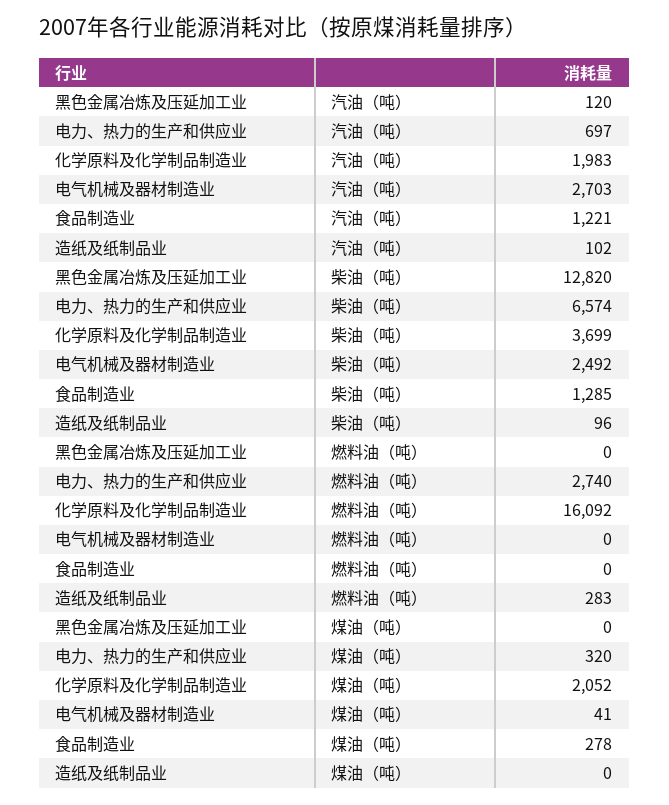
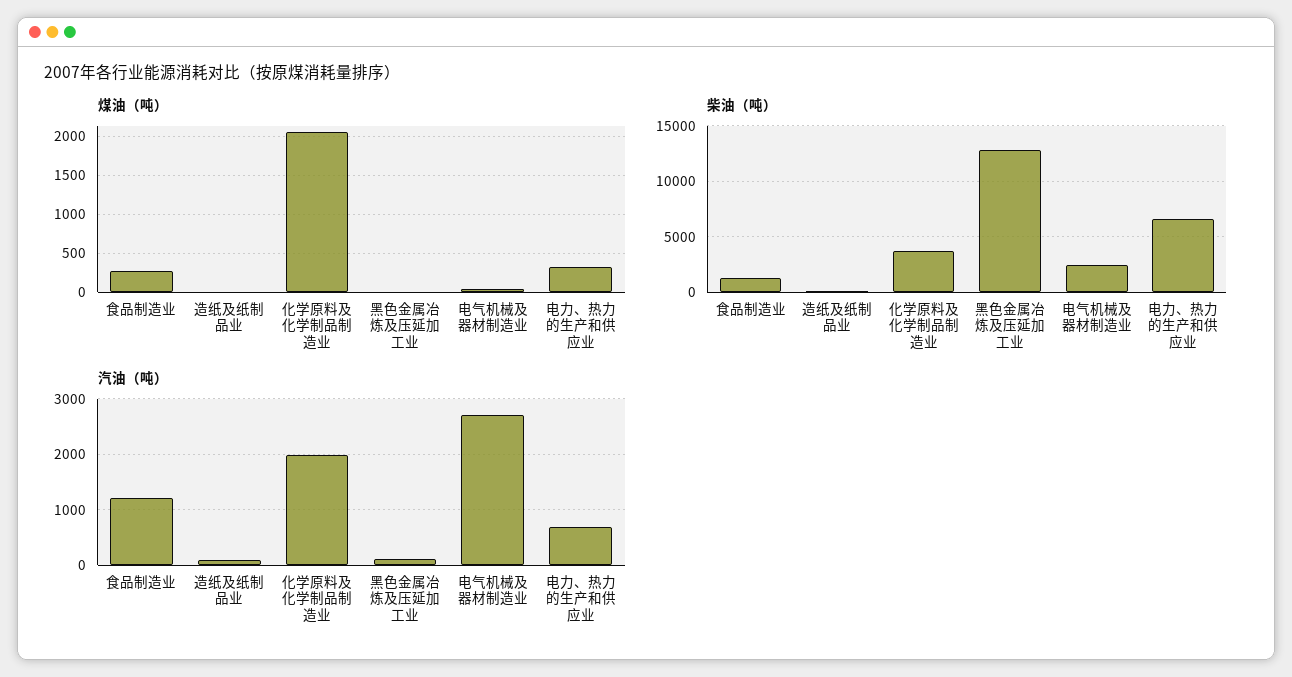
  {
    "汽油（吨）": {
      "黑色金属冶炼及压延加工业": 120,
      "电力、热力的生产和供应业": 697,
      "化学原料及化学制品制造业": 1983,
      "电气机械及器材制造业": 2703,
      "食品制造业": 1221,
      "造纸及纸制品业": 102
    },
    "柴油（吨）": {
      "黑色金属冶炼及压延加工业": 12820,
      "电力、热力的生产和供应业": 6574,
      "化学原料及化学制品制造业": 3699,
      "电气机械及器材制造业": 2492,
      "食品制造业": 1285,
      "造纸及纸制品业": 96
    },
-   "燃料油（吨）": {
-     "黑色金属冶炼及压延加工业": 0,
-     "电力、热力的生产和供应业": 2740,
-     "化学原料及化学制品制造业": 16092,
-     "电气机械及器材制造业": 0,
-     "食品制造业": 0,
-     "造纸及纸制品业": 283
-   },
    "煤油（吨）": {
      "黑色金属冶炼及压延加工业": 0,
      "电力、热力的生产和供应业": 320,
      "化学原料及化学制品制造业": 2052,
      "电气机械及器材制造业": 41,
      "食品制造业": 278,
      "造纸及纸制品业": 0
    }
  }

